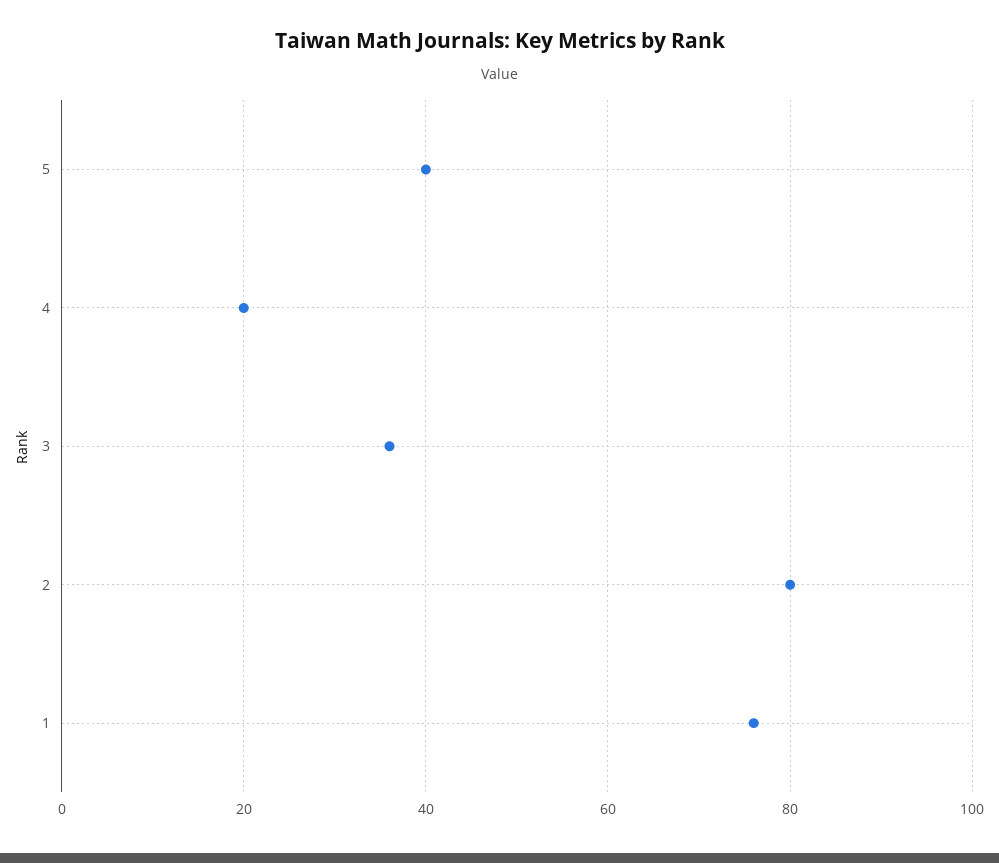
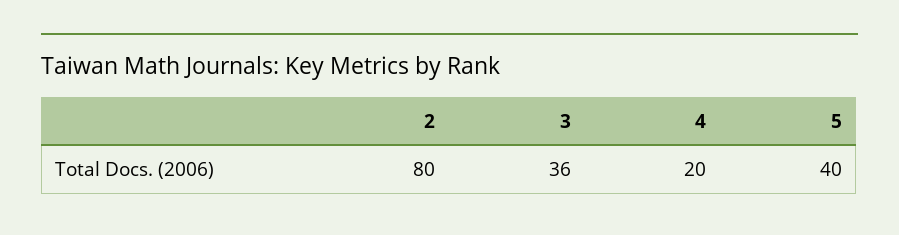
  {
    "5": 40,
    "4": 20,
    "3": 36,
-   "2": 80,
+   "2": 80
-   "1": 75
  }

